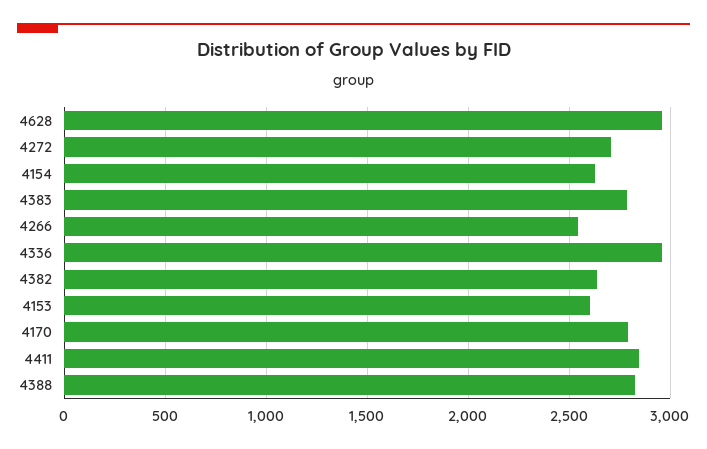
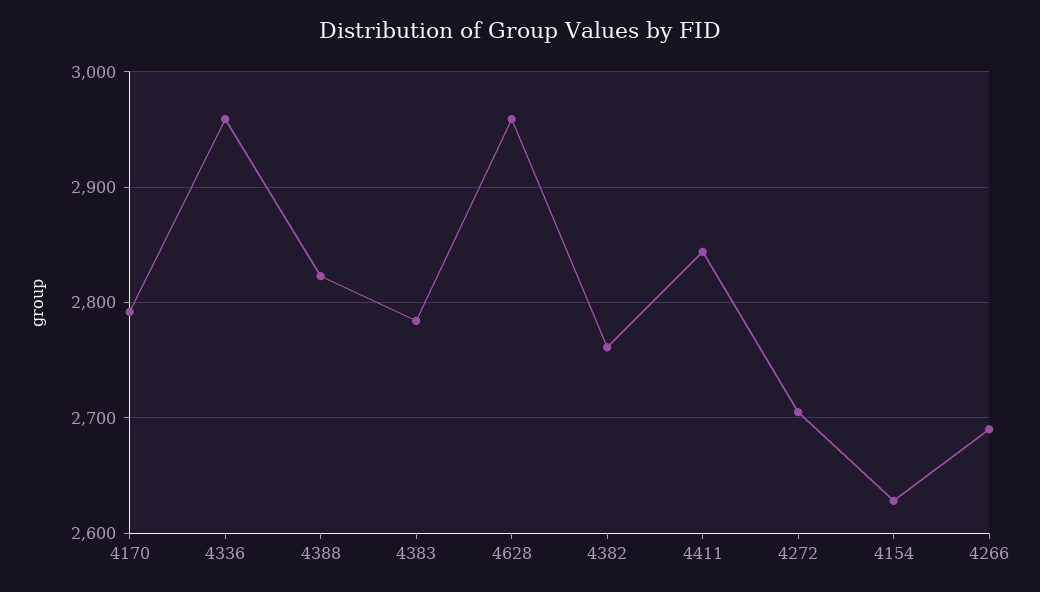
  {
    "4628": 2960,
    "4272": 2710,
    "4154": 2630,
    "4383": 2780,
-   "4266": 2550,
+   "4266": 2690,
    "4336": 2960,
-   "4382": 2650,
+   "4382": 2760,
-   "4153": 2600,
    "4170": 2790,
    "4411": 2840,
    "4388": 2820
  }

